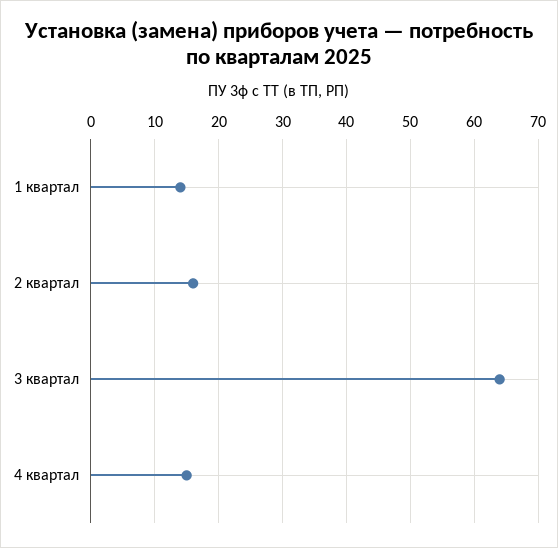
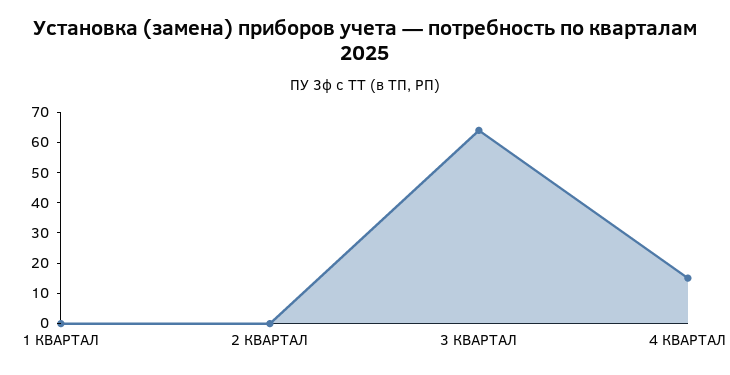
  {
-   "1 квартал": 14,
+   "1 квартал": 0,
-   "2 квартал": 16,
+   "2 квартал": 0,
    "3 квартал": 64,
    "4 квартал": 15
  }

